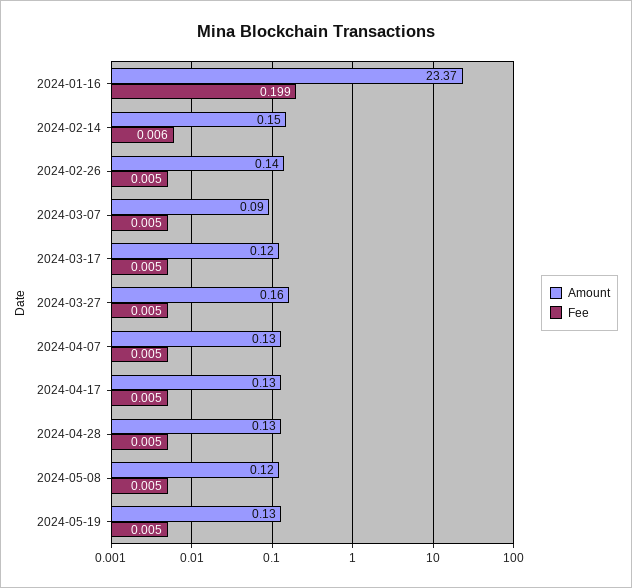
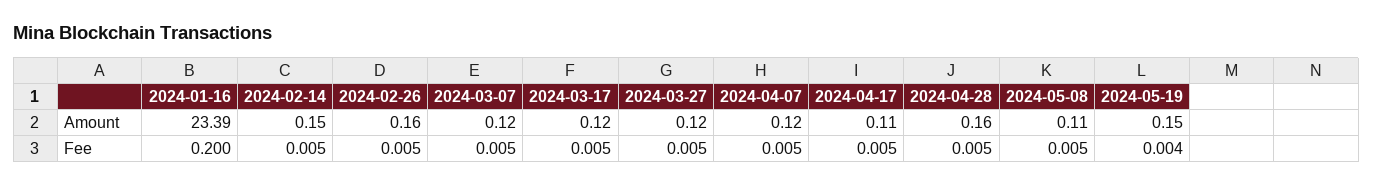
  {
    "Amount": {
-     "2024-01-16": 23.37,
+     "2024-01-16": 23.39,
      "2024-02-14": 0.15,
-     "2024-02-26": 0.14,
+     "2024-02-26": 0.16,
-     "2024-03-07": 0.09,
+     "2024-03-07": 0.12,
      "2024-03-17": 0.12,
-     "2024-03-27": 0.16,
+     "2024-03-27": 0.12,
-     "2024-04-07": 0.13,
+     "2024-04-07": 0.12,
-     "2024-04-17": 0.13,
+     "2024-04-17": 0.11,
-     "2024-04-28": 0.13,
+     "2024-04-28": 0.16,
-     "2024-05-08": 0.12,
+     "2024-05-08": 0.11,
-     "2024-05-19": 0.13
+     "2024-05-19": 0.15
    },
    "Fee": {
-     "2024-01-16": 0.199,
+     "2024-01-16": 0.2,
-     "2024-02-14": 0.006,
+     "2024-02-14": 0.005,
      "2024-02-26": 0.005,
      "2024-03-07": 0.005,
      "2024-03-17": 0.005,
      "2024-03-27": 0.005,
      "2024-04-07": 0.005,
      "2024-04-17": 0.005,
      "2024-04-28": 0.005,
      "2024-05-08": 0.005,
-     "2024-05-19": 0.005
+     "2024-05-19": 0.004
    }
  }

